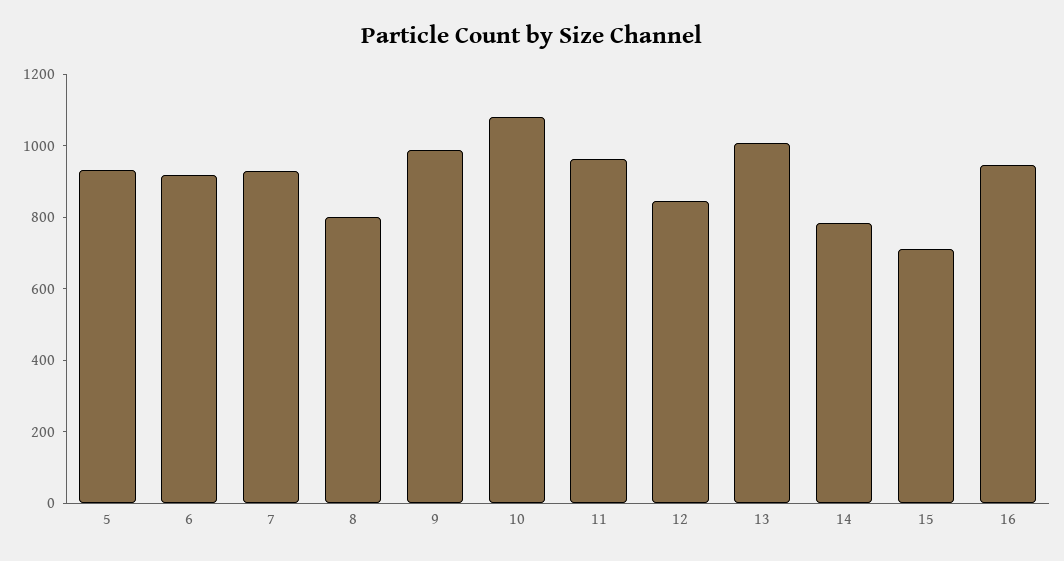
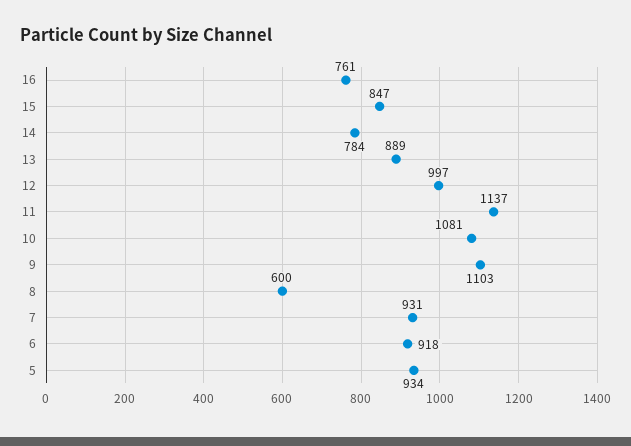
  {
    "5": 934,
    "6": 918,
    "7": 931,
-   "8": 800,
+   "8": 600,
-   "9": 1000,
+   "9": 1103,
    "10": 1081,
-   "11": 950,
+   "11": 1137,
-   "12": 850,
+   "12": 997,
-   "13": 1000,
+   "13": 889,
    "14": 784,
-   "15": 700,
+   "15": 847,
-   "16": 950
+   "16": 761
  }

